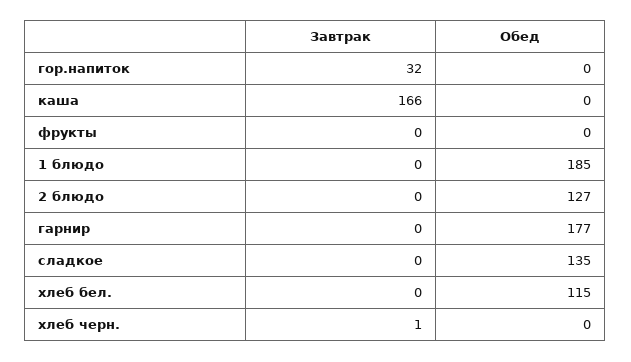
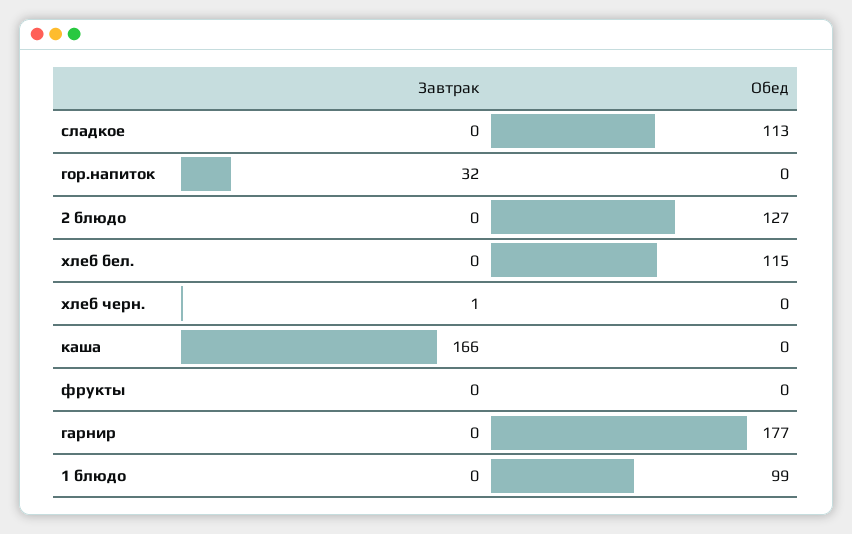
  {
    "Завтрак": {
      "гор.напиток": 32,
      "каша": 166,
      "фрукты": 0,
      "1 блюдо": 0,
      "2 блюдо": 0,
      "гарнир": 0,
      "сладкое": 0,
      "хлеб бел.": 0,
      "хлеб черн.": 1
    },
    "Обед": {
      "гор.напиток": 0,
      "каша": 0,
      "фрукты": 0,
-     "1 блюдо": 185,
+     "1 блюдо": 99,
      "2 блюдо": 127,
      "гарнир": 177,
-     "сладкое": 135,
+     "сладкое": 113,
      "хлеб бел.": 115,
      "хлеб черн.": 0
    }
  }

